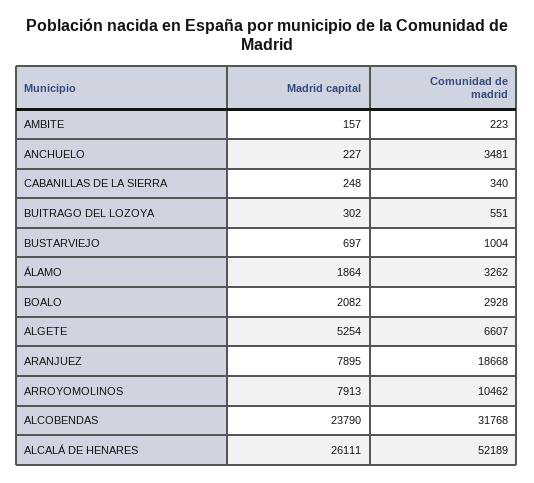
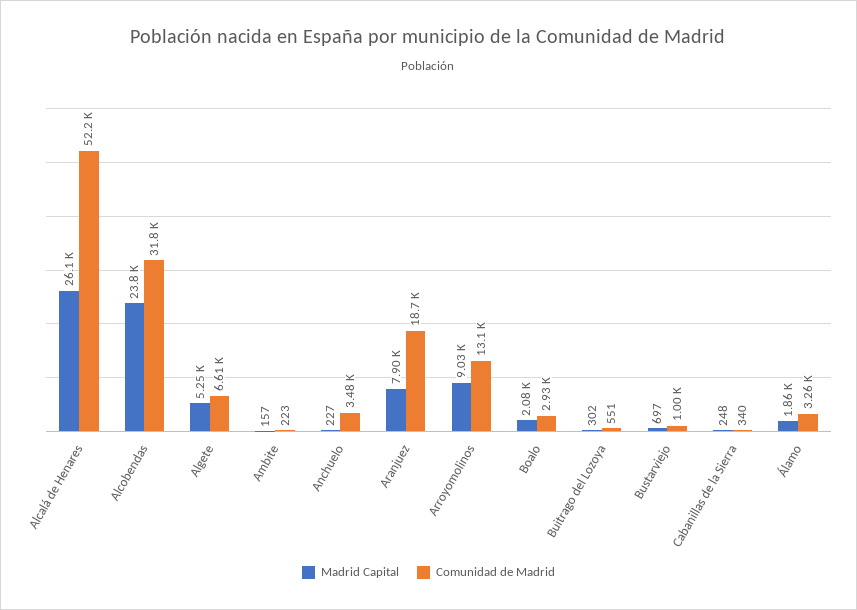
  {
    "Madrid capital": {
      "AMBITE": 157,
      "ANCHUELO": 227,
      "CABANILLAS DE LA SIERRA": 248,
      "BUITRAGO DEL LOZOYA": 302,
      "BUSTARVIEJO": 697,
      "ÁLAMO": 1864,
      "BOALO": 2082,
      "ALGETE": 5254,
      "ARANJUEZ": 7895,
-     "ARROYOMOLINOS": 7913,
+     "ARROYOMOLINOS": 9030,
      "ALCOBENDAS": 23790,
      "ALCALÁ DE HENARES": 26111
    },
    "Comunidad de madrid": {
      "AMBITE": 223,
      "ANCHUELO": 3481,
      "CABANILLAS DE LA SIERRA": 340,
      "BUITRAGO DEL LOZOYA": 551,
      "BUSTARVIEJO": 1004,
      "ÁLAMO": 3262,
      "BOALO": 2928,
      "ALGETE": 6607,
      "ARANJUEZ": 18668,
-     "ARROYOMOLINOS": 10462,
+     "ARROYOMOLINOS": 13100,
      "ALCOBENDAS": 31768,
      "ALCALÁ DE HENARES": 52189
    }
  }

